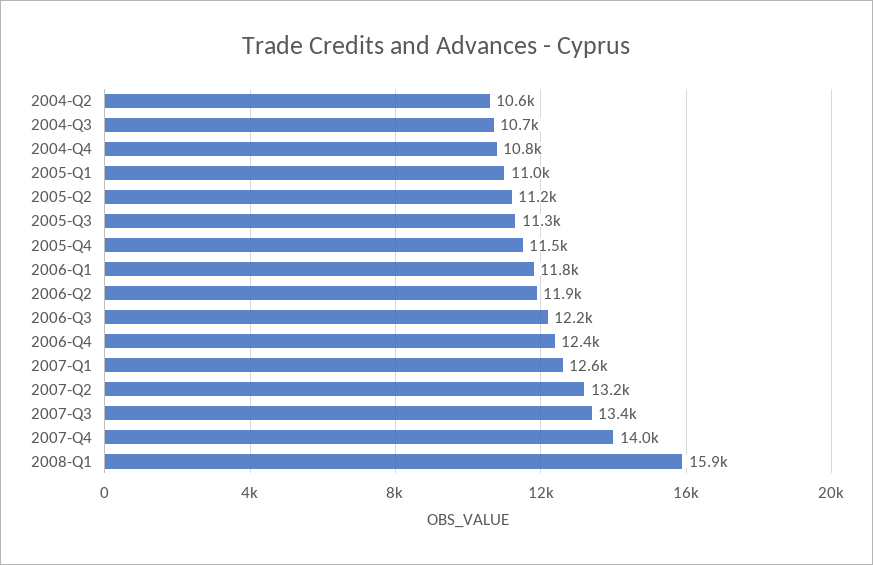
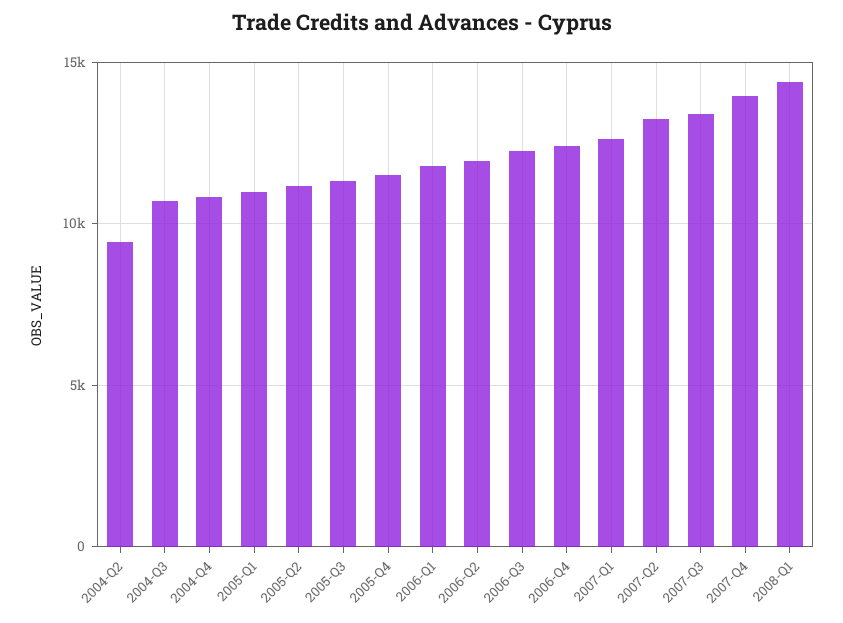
  {
-   "2004-Q2": 10600,
+   "2004-Q2": 9500,
    "2004-Q3": 10700,
    "2004-Q4": 10800,
    "2005-Q1": 11000,
    "2005-Q2": 11200,
    "2005-Q3": 11300,
    "2005-Q4": 11500,
    "2006-Q1": 11800,
    "2006-Q2": 11900,
    "2006-Q3": 12200,
    "2006-Q4": 12400,
    "2007-Q1": 12600,
    "2007-Q2": 13200,
    "2007-Q3": 13400,
    "2007-Q4": 14000,
-   "2008-Q1": 15900
+   "2008-Q1": 14500
  }

